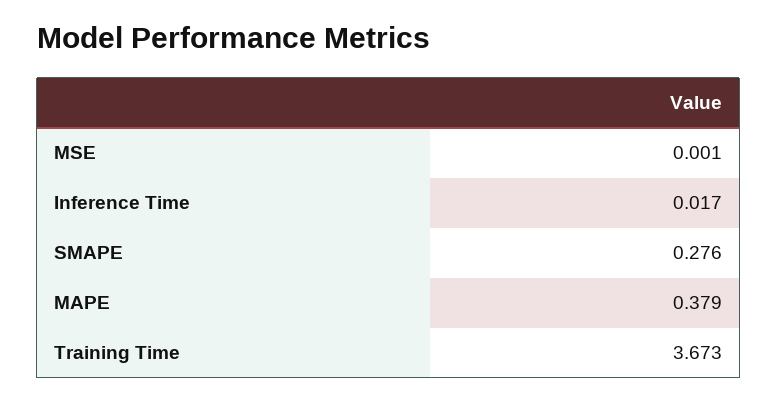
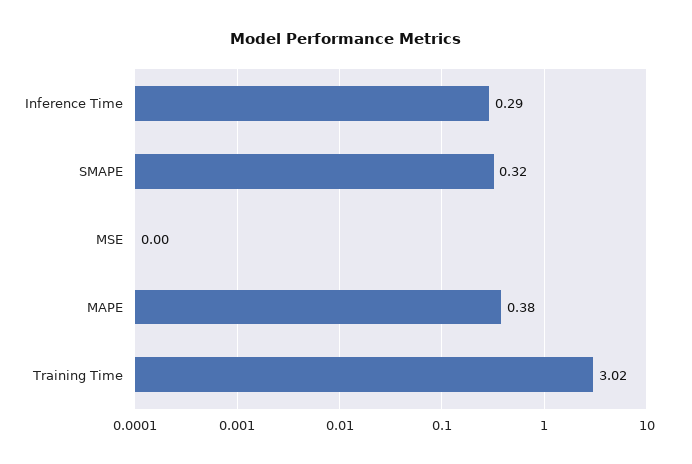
  {
    "MSE": 0.001,
-   "Inference Time": 0.017,
+   "Inference Time": 0.29,
-   "SMAPE": 0.276,
+   "SMAPE": 0.32,
    "MAPE": 0.379,
-   "Training Time": 3.673
+   "Training Time": 3.02
  }

